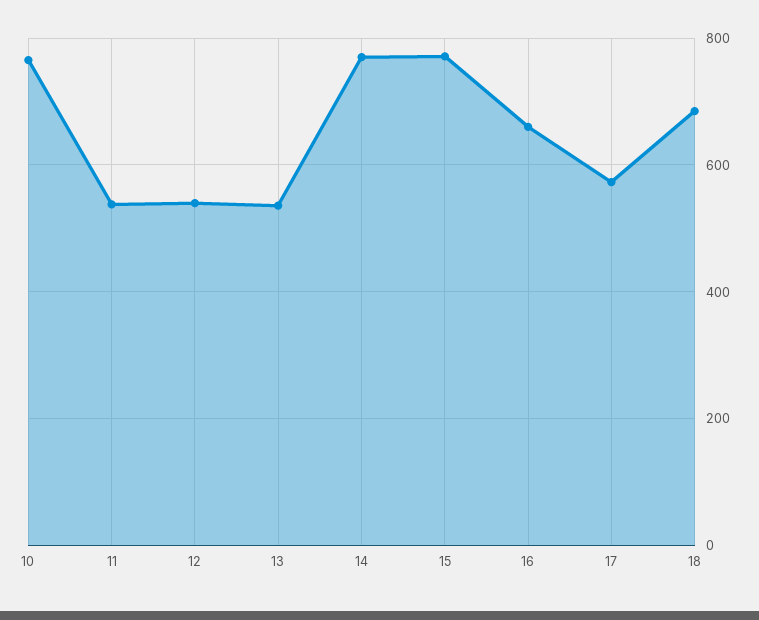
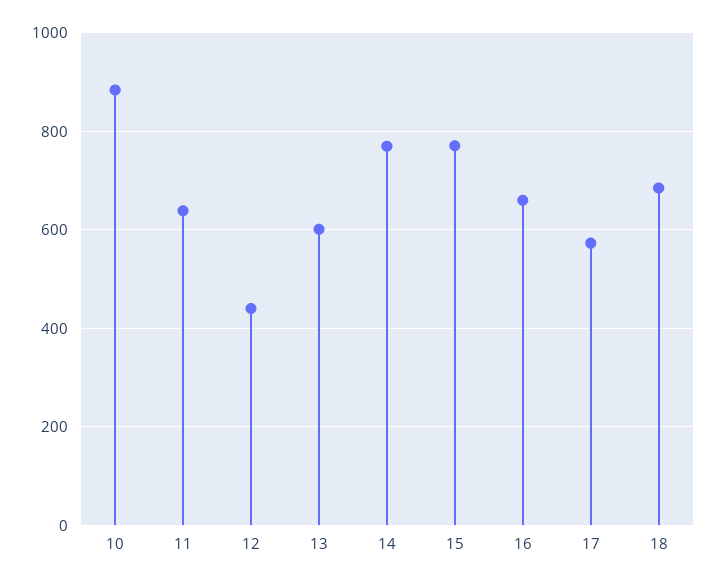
  {
-   "10": 760,
+   "10": 880,
-   "11": 540,
+   "11": 640,
-   "12": 540,
+   "12": 440,
-   "13": 540,
+   "13": 600,
    "14": 780,
    "15": 780,
    "16": 660,
    "17": 580,
    "18": 680
  }

